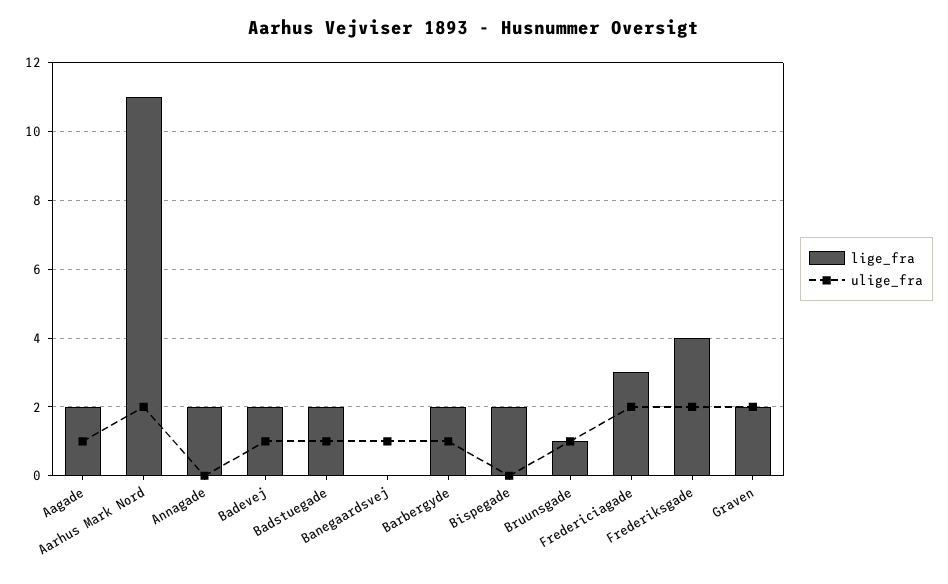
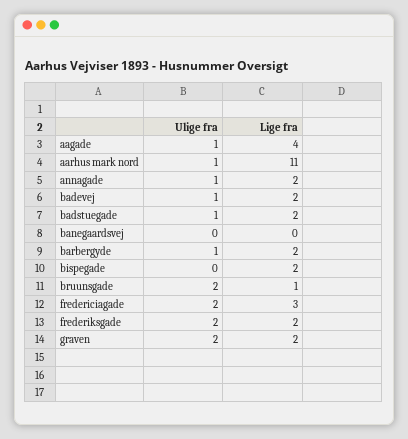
  {
    "lige_fra": {
-     "Aagade": 2,
+     "Aagade": 4,
      "Aarhus Mark Nord": 11,
      "Annagade": 2,
      "Badevej": 2,
      "Badstuegade": 2,
      "Banegaardsvej": 0,
      "Barbergyde": 2,
      "Bispegade": 2,
      "Bruunsgade": 1,
      "Fredericiagade": 3,
-     "Frederiksgade": 4,
+     "Frederiksgade": 2,
      "Graven": 2
    },
    "ulige_fra": {
      "Aagade": 1,
-     "Aarhus Mark Nord": 2,
+     "Aarhus Mark Nord": 1,
-     "Annagade": 0,
+     "Annagade": 1,
      "Badevej": 1,
      "Badstuegade": 1,
-     "Banegaardsvej": 1,
+     "Banegaardsvej": 0,
      "Barbergyde": 1,
      "Bispegade": 0,
-     "Bruunsgade": 1,
+     "Bruunsgade": 2,
      "Fredericiagade": 2,
      "Frederiksgade": 2,
      "Graven": 2
    }
  }

